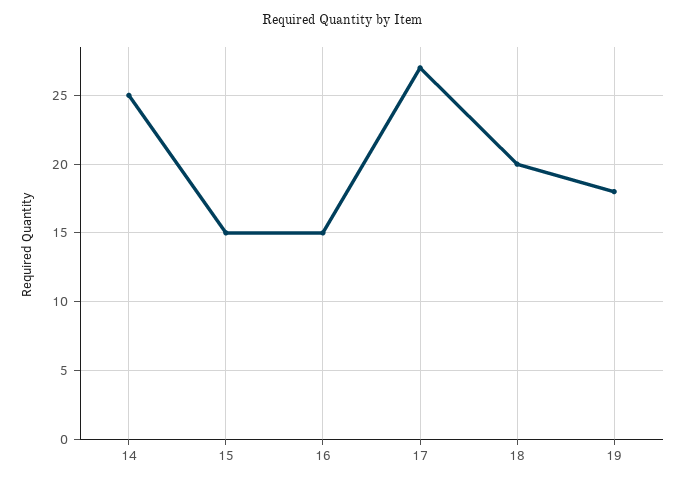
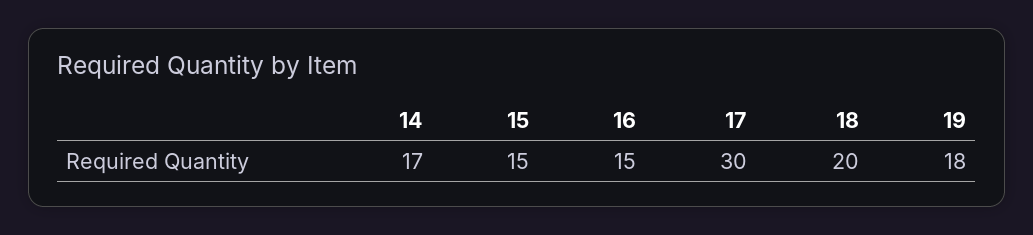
  {
-   "14": 25,
+   "14": 17,
    "15": 15,
    "16": 15,
-   "17": 27,
+   "17": 30,
    "18": 20,
    "19": 18
  }

